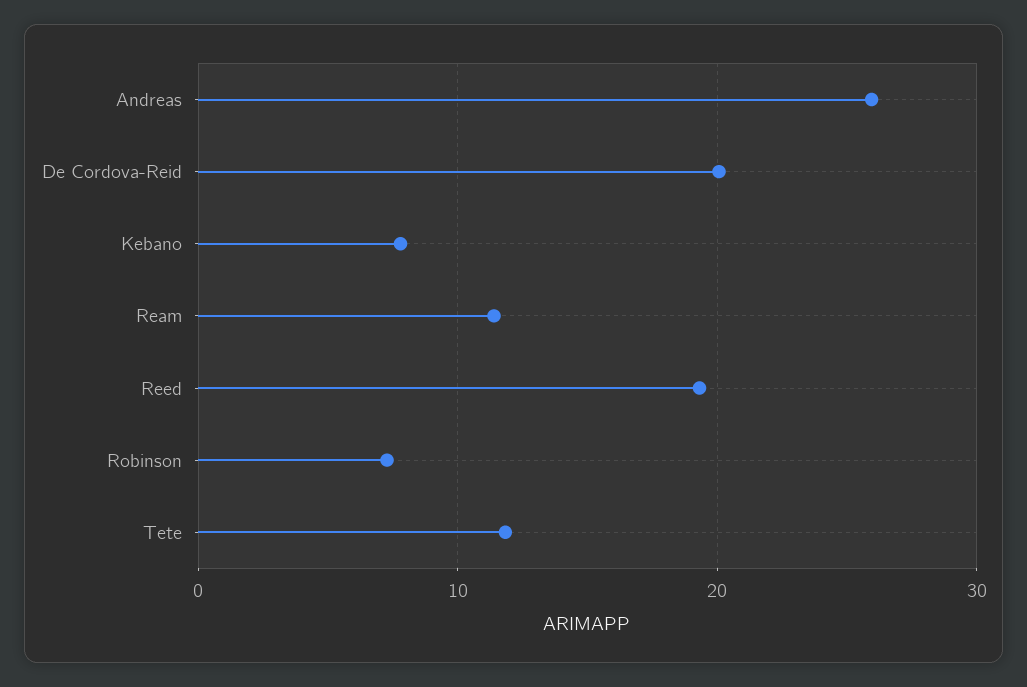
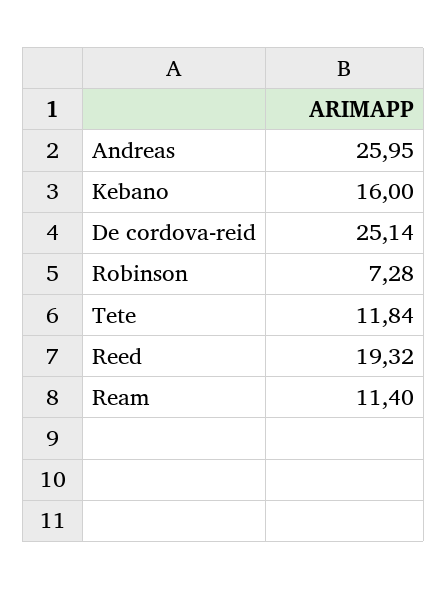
  {
    "Andreas": 25.95,
-   "De Cordova-Reid": 20,
+   "De Cordova-Reid": 25.14,
-   "Kebano": 8,
+   "Kebano": 16,
    "Ream": 11.4,
    "Reed": 19.32,
    "Robinson": 7.28,
    "Tete": 11.84
  }

